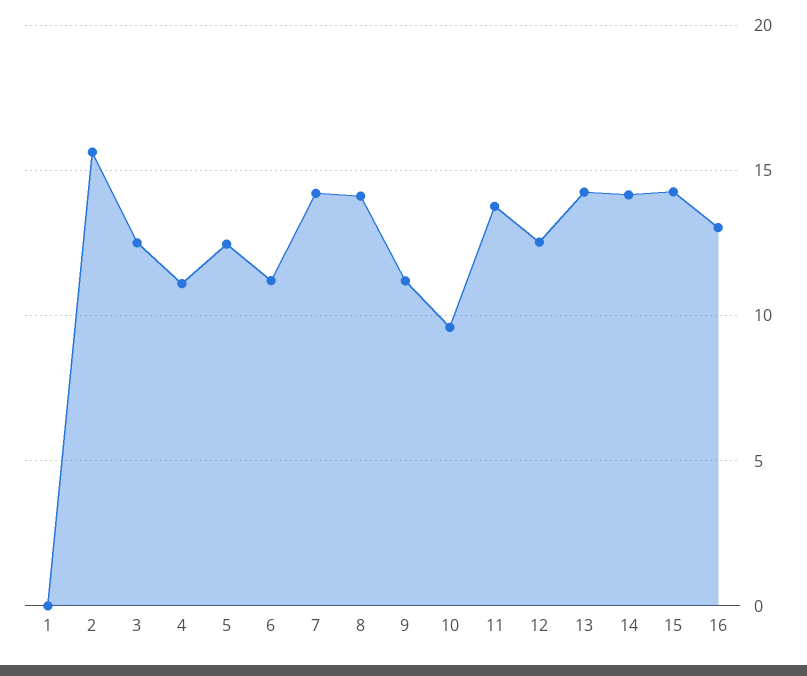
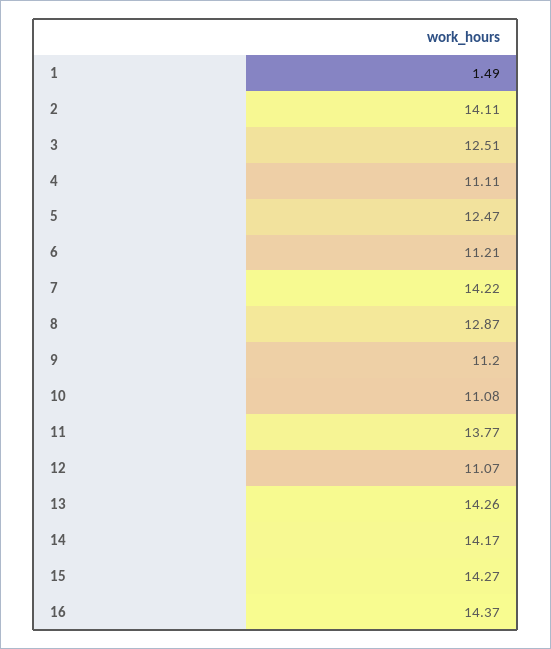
  {
-   "1": 0,
+   "1": 1.49,
-   "2": 15.5,
+   "2": 14.11,
    "3": 12.51,
    "4": 11.11,
    "5": 12.47,
    "6": 11.21,
    "7": 14.22,
-   "8": 14,
+   "8": 12.87,
    "9": 11.2,
-   "10": 9.5,
+   "10": 11.08,
    "11": 13.77,
-   "12": 12.5,
+   "12": 11.07,
    "13": 14.26,
    "14": 14.17,
    "15": 14.27,
-   "16": 13
+   "16": 14.37
  }

